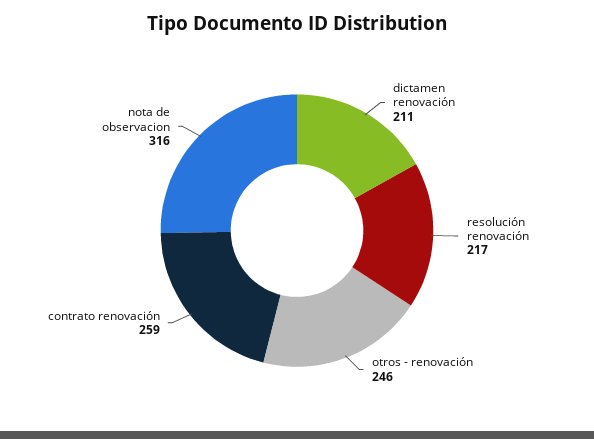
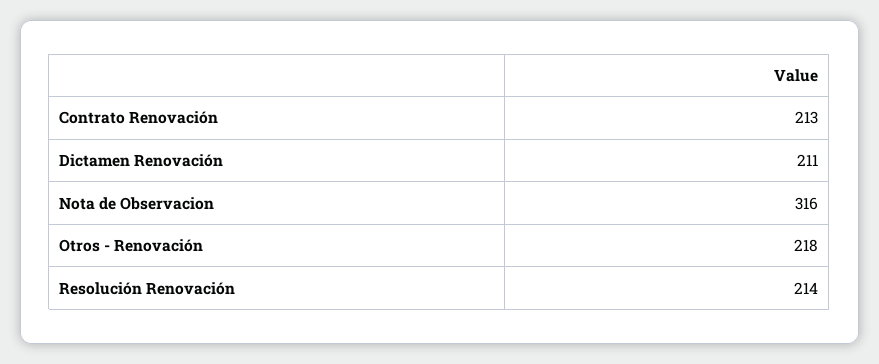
  {
    "dictamen renovación": 211,
-   "resolución renovación": 217,
+   "resolución renovación": 214,
-   "otros - renovación": 246,
+   "otros - renovación": 218,
-   "contrato renovación": 259,
+   "contrato renovación": 213,
    "nota de observacion": 316
  }

